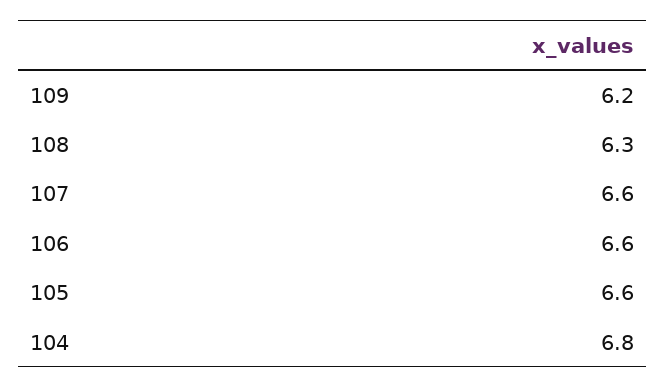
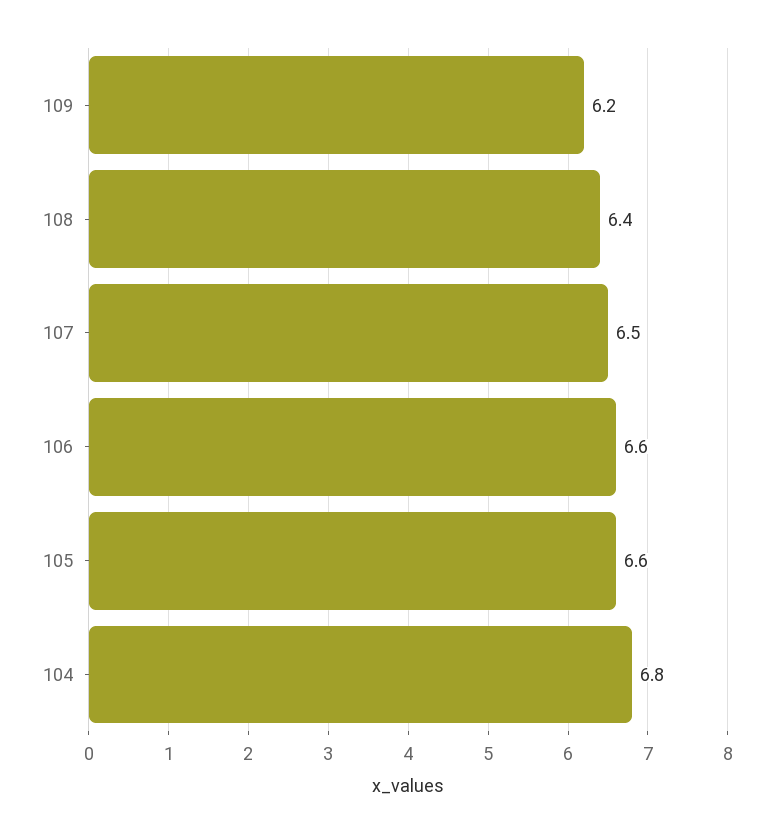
  {
    "109": 6.2,
-   "108": 6.3,
+   "108": 6.4,
-   "107": 6.6,
+   "107": 6.5,
    "106": 6.6,
    "105": 6.6,
    "104": 6.8
  }

